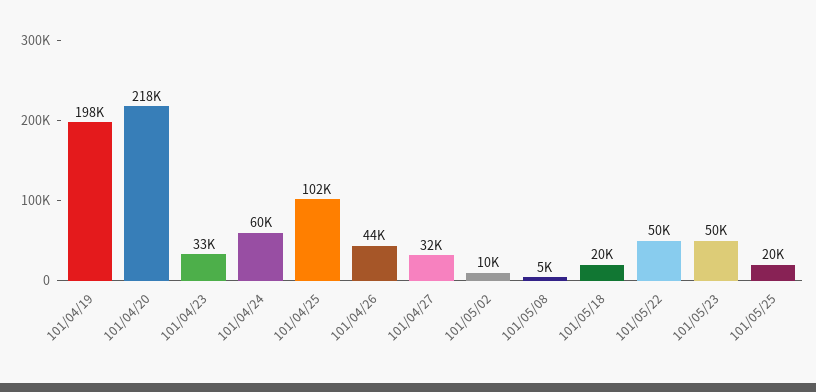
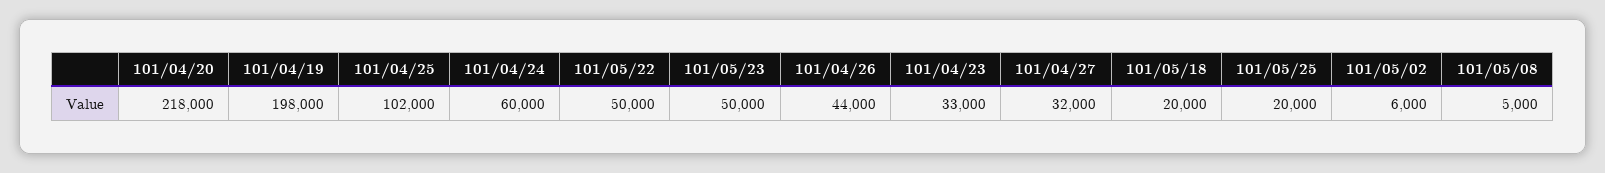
  {
    "101/04/19": 198000,
    "101/04/20": 218000,
    "101/04/23": 33000,
    "101/04/24": 60000,
    "101/04/25": 102000,
    "101/04/26": 44000,
    "101/04/27": 32000,
-   "101/05/02": 10000,
+   "101/05/02": 6000,
    "101/05/08": 5000,
    "101/05/18": 20000,
    "101/05/22": 50000,
    "101/05/23": 50000,
    "101/05/25": 20000
  }

